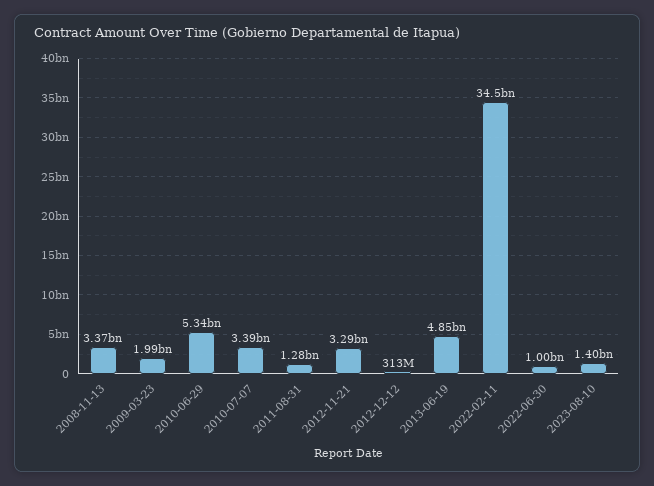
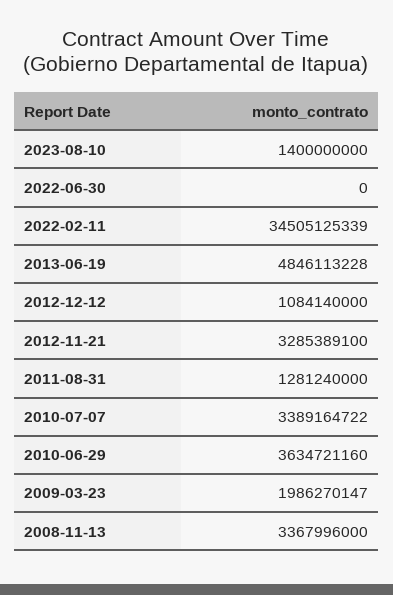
  {
    "2008-11-13": 3367996000,
    "2009-03-23": 1986270147,
-   "2010-06-29": 5340000000,
+   "2010-06-29": 3634721160,
    "2010-07-07": 3389164722,
    "2011-08-31": 1281240000,
    "2012-11-21": 3285389100,
-   "2012-12-12": 313000000,
+   "2012-12-12": 1084140000,
    "2013-06-19": 4846113228,
    "2022-02-11": 34505125339,
-   "2022-06-30": 1000000000,
+   "2022-06-30": 0,
    "2023-08-10": 1400000000
  }

